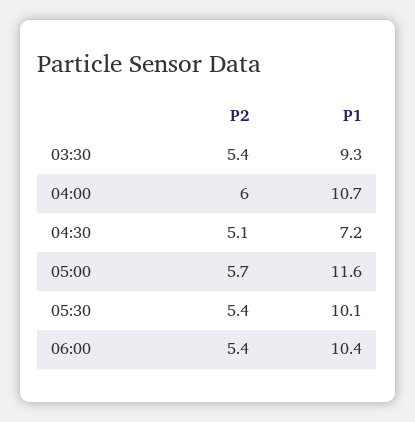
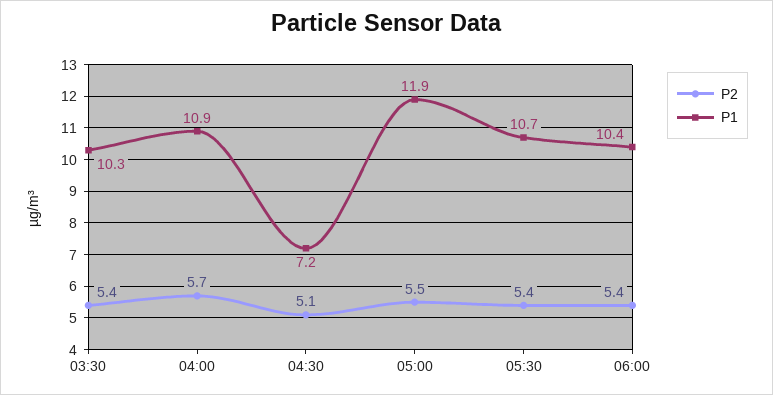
  {
    "P2": {
      "03:30": 5.4,
-     "04:00": 6,
+     "04:00": 5.7,
      "04:30": 5.1,
-     "05:00": 5.7,
+     "05:00": 5.5,
      "05:30": 5.4,
      "06:00": 5.4
    },
    "P1": {
-     "03:30": 9.3,
+     "03:30": 10.3,
-     "04:00": 10.7,
+     "04:00": 10.9,
      "04:30": 7.2,
-     "05:00": 11.6,
+     "05:00": 11.9,
-     "05:30": 10.1,
+     "05:30": 10.7,
      "06:00": 10.4
    }
  }

